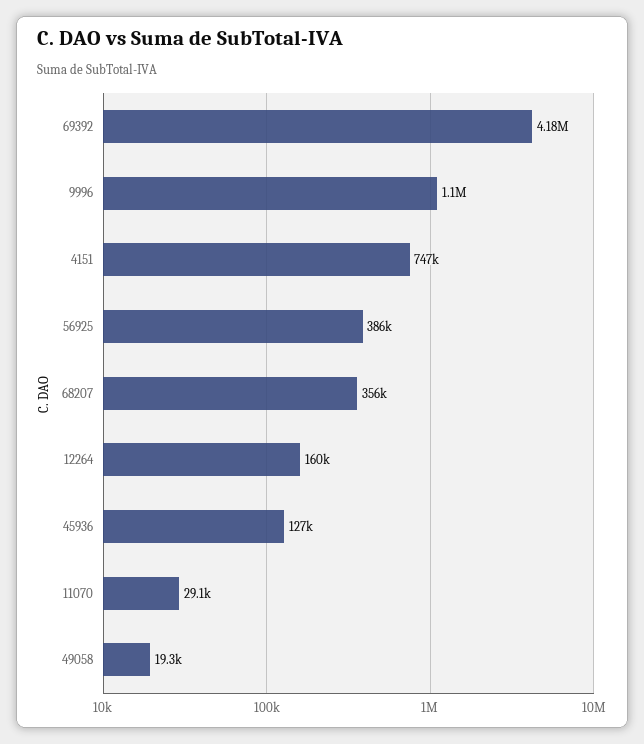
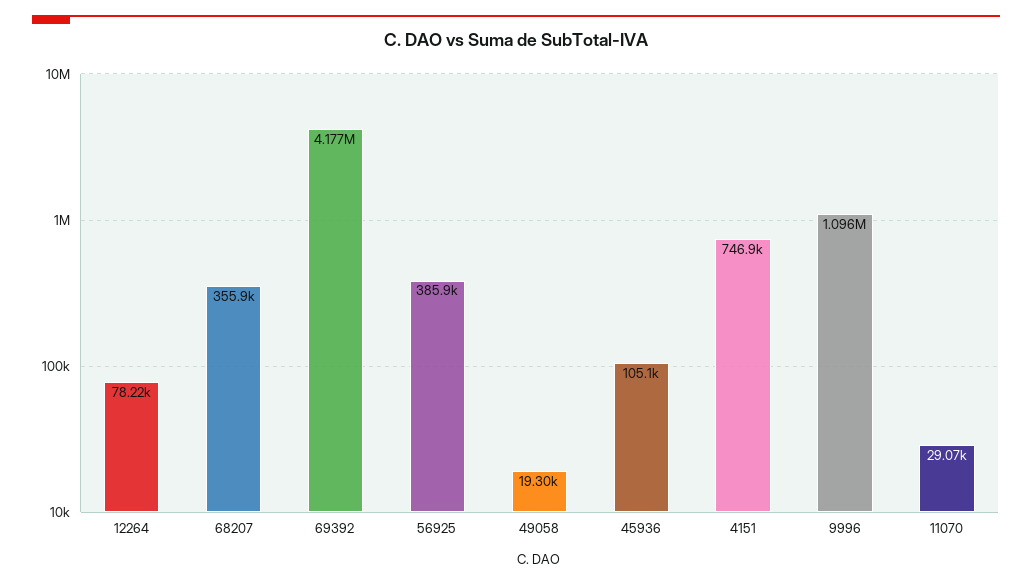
  {
    "69392": 4177000,
    "9996": 1096000,
    "4151": 746900,
    "56925": 385900,
    "68207": 355900,
-   "12264": 160000,
+   "12264": 78220,
-   "45936": 127000,
+   "45936": 105100,
    "11070": 29070,
    "49058": 19300
  }

